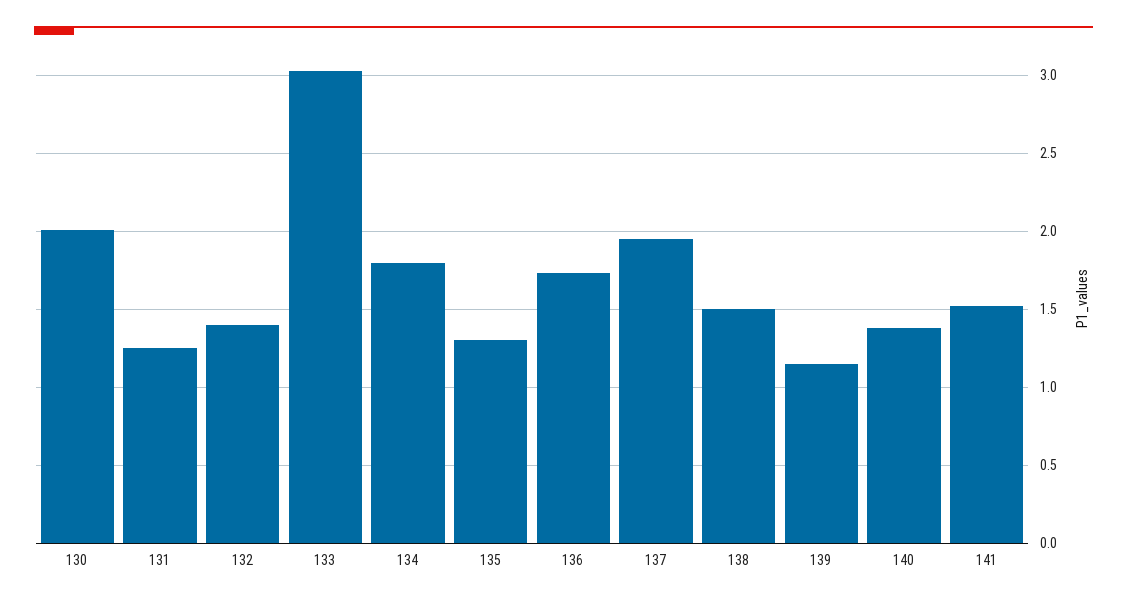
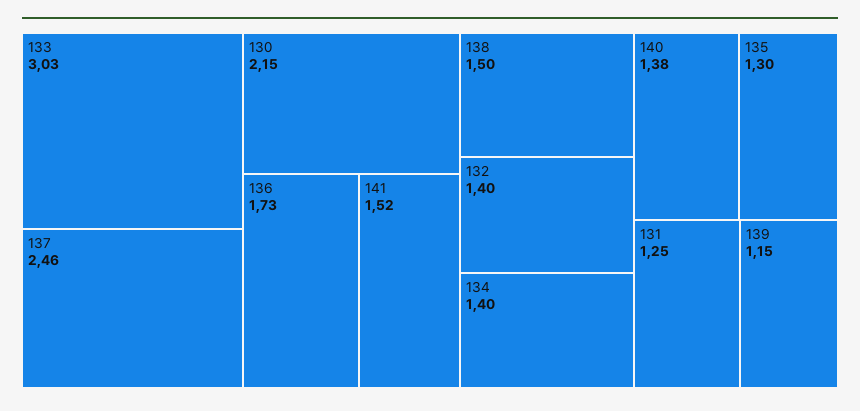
  {
-   "130": 2,
+   "130": 2.15,
    "131": 1.25,
    "132": 1.4,
    "133": 3.03,
-   "134": 1.8,
+   "134": 1.4,
    "135": 1.3,
    "136": 1.73,
-   "137": 1.95,
+   "137": 2.46,
    "138": 1.5,
    "139": 1.15,
    "140": 1.38,
    "141": 1.52
  }

